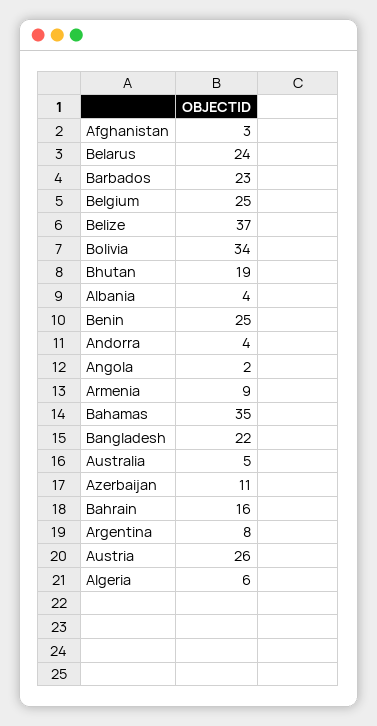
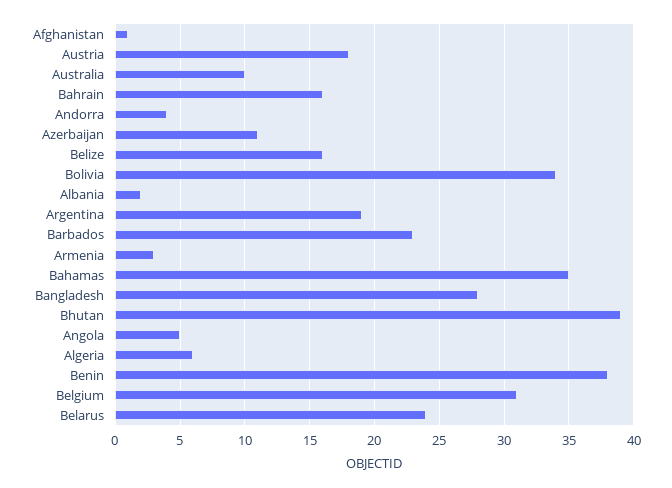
  {
-   "Afghanistan": 3,
+   "Afghanistan": 1,
    "Belarus": 24,
    "Barbados": 23,
-   "Belgium": 25,
+   "Belgium": 31,
-   "Belize": 37,
+   "Belize": 16,
    "Bolivia": 34,
-   "Bhutan": 19,
+   "Bhutan": 39,
-   "Albania": 4,
+   "Albania": 2,
-   "Benin": 25,
+   "Benin": 38,
    "Andorra": 4,
-   "Angola": 2,
+   "Angola": 5,
-   "Armenia": 9,
+   "Armenia": 3,
    "Bahamas": 35,
-   "Bangladesh": 22,
+   "Bangladesh": 28,
-   "Australia": 5,
+   "Australia": 10,
    "Azerbaijan": 11,
    "Bahrain": 16,
-   "Argentina": 8,
+   "Argentina": 19,
-   "Austria": 26,
+   "Austria": 18,
    "Algeria": 6
  }

